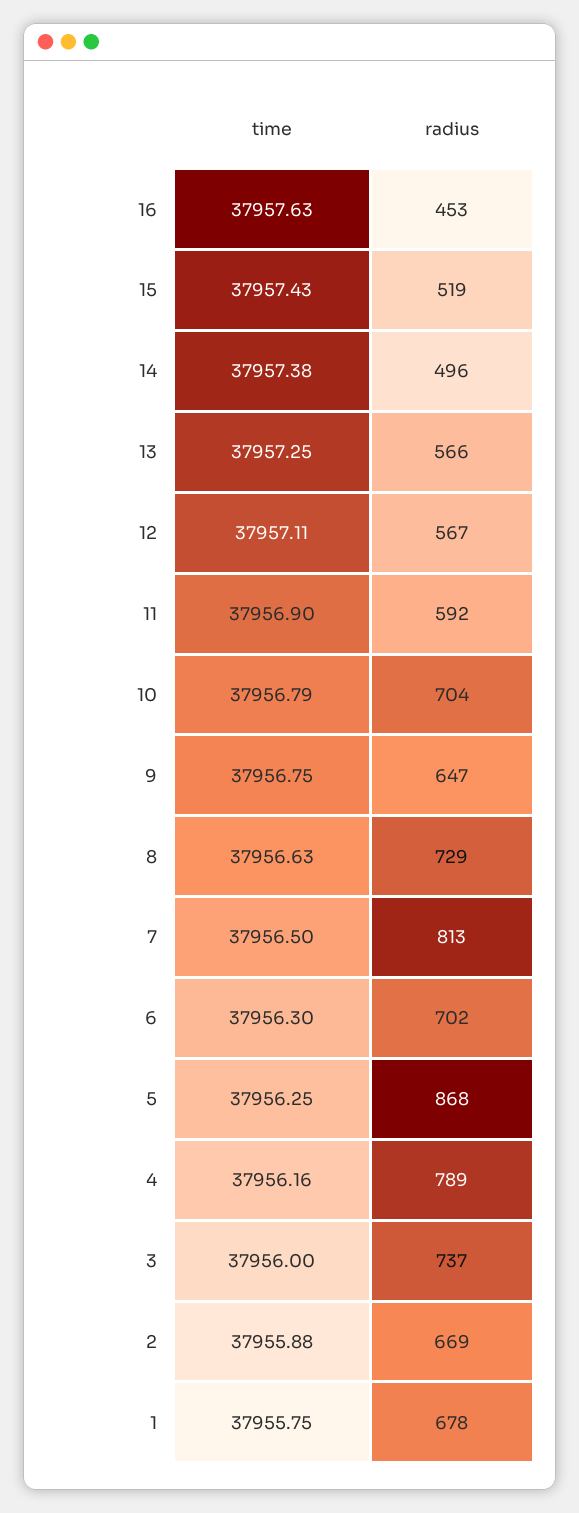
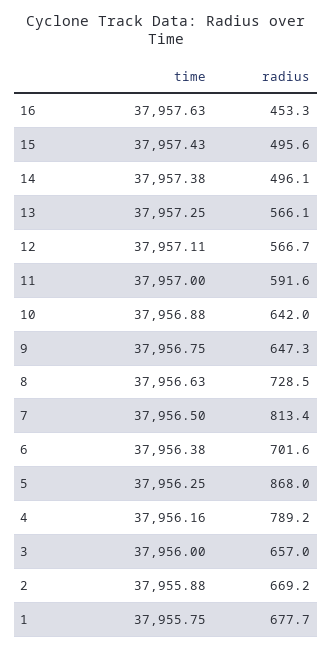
  {
    "time": {
      "16": 37957.63,
      "15": 37957.43,
      "14": 37957.38,
      "13": 37957.25,
      "12": 37957.11,
-     "11": 37956.9,
+     "11": 37957,
-     "10": 37956.79,
+     "10": 37956.88,
      "9": 37956.75,
      "8": 37956.63,
      "7": 37956.5,
-     "6": 37956.3,
+     "6": 37956.38,
      "5": 37956.25,
      "4": 37956.16,
      "3": 37956,
      "2": 37955.88,
      "1": 37955.75
    },
    "radius": {
      "16": 453.3,
-     "15": 519,
+     "15": 495.6,
      "14": 496.1,
      "13": 566.1,
      "12": 566.7,
      "11": 591.6,
-     "10": 704,
+     "10": 642,
      "9": 647.3,
      "8": 728.5,
      "7": 813.4,
      "6": 701.6,
      "5": 868,
      "4": 789.2,
-     "3": 737,
+     "3": 657,
      "2": 669.2,
      "1": 677.7
    }
  }

